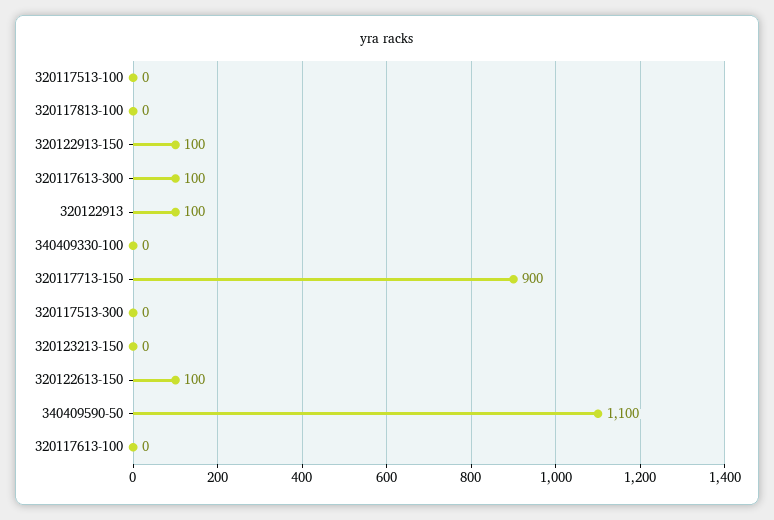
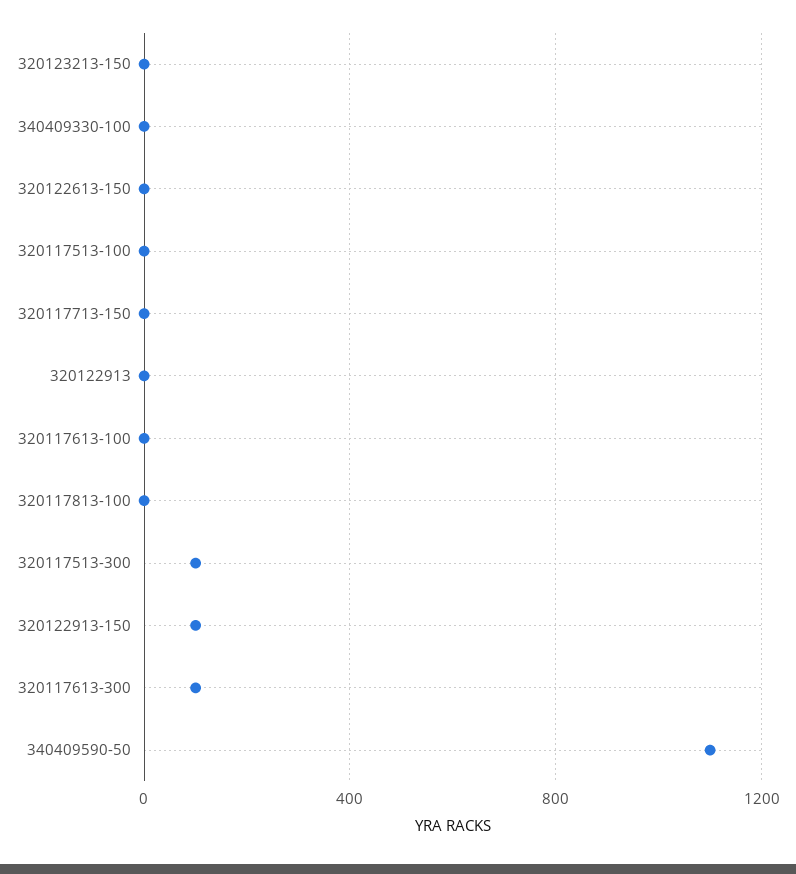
  {
    "320117513-100": 0,
    "320117813-100": 0,
    "320122913-150": 100,
    "320117613-300": 100,
-   "320122913": 100,
+   "320122913": 0,
    "340409330-100": 0,
-   "320117713-150": 900,
+   "320117713-150": 0,
-   "320117513-300": 0,
+   "320117513-300": 100,
    "320123213-150": 0,
-   "320122613-150": 100,
+   "320122613-150": 0,
    "340409590-50": 1100,
    "320117613-100": 0
  }

